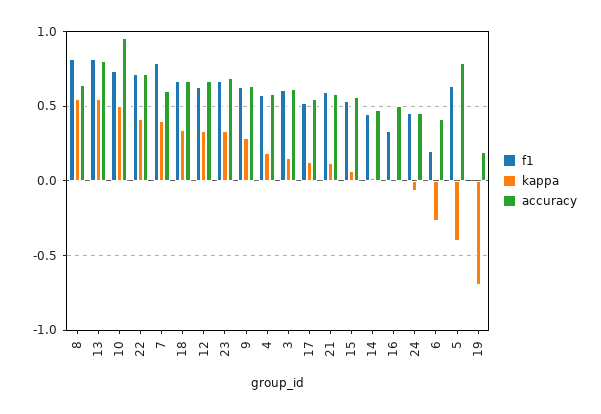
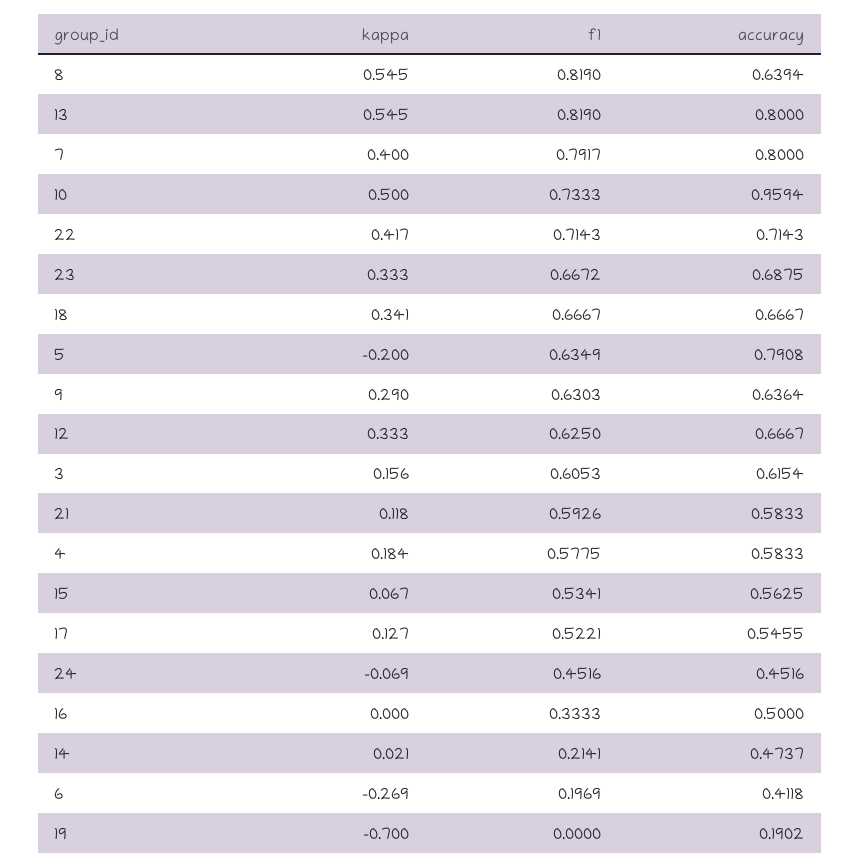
  {
    "f1": {
      "8": 0.819,
      "13": 0.819,
      "10": 0.7333,
      "22": 0.7143,
      "7": 0.7917,
      "18": 0.6667,
      "12": 0.625,
      "23": 0.6672,
      "9": 0.6303,
      "4": 0.5775,
      "3": 0.6053,
      "17": 0.5221,
      "21": 0.5926,
      "15": 0.5341,
-     "14": 0.45,
+     "14": 0.2141,
      "16": 0.3333,
      "24": 0.4516,
      "6": 0.1969,
      "5": 0.6349,
      "19": 0
    },
    "kappa": {
      "8": 0.545,
      "13": 0.545,
      "10": 0.5,
      "22": 0.417,
      "7": 0.4,
      "18": 0.341,
      "12": 0.333,
      "23": 0.333,
      "9": 0.29,
      "4": 0.184,
      "3": 0.156,
      "17": 0.127,
      "21": 0.118,
      "15": 0.067,
      "14": 0.021,
      "16": 0,
      "24": -0.069,
      "6": -0.269,
-     "5": -0.4,
+     "5": -0.2,
      "19": -0.7
    },
    "accuracy": {
      "8": 0.6394,
      "13": 0.8,
      "10": 0.9594,
      "22": 0.7143,
-     "7": 0.6,
+     "7": 0.8,
      "18": 0.6667,
      "12": 0.6667,
      "23": 0.6875,
      "9": 0.6364,
      "4": 0.5833,
      "3": 0.6154,
      "17": 0.5455,
      "21": 0.5833,
      "15": 0.5625,
      "14": 0.4737,
      "16": 0.5,
      "24": 0.4516,
      "6": 0.4118,
      "5": 0.7908,
      "19": 0.1902
    }
  }

